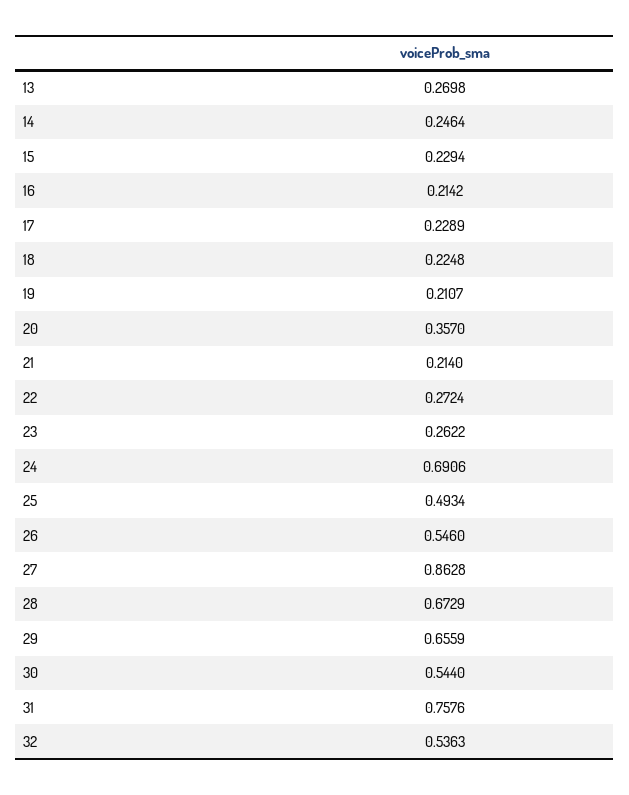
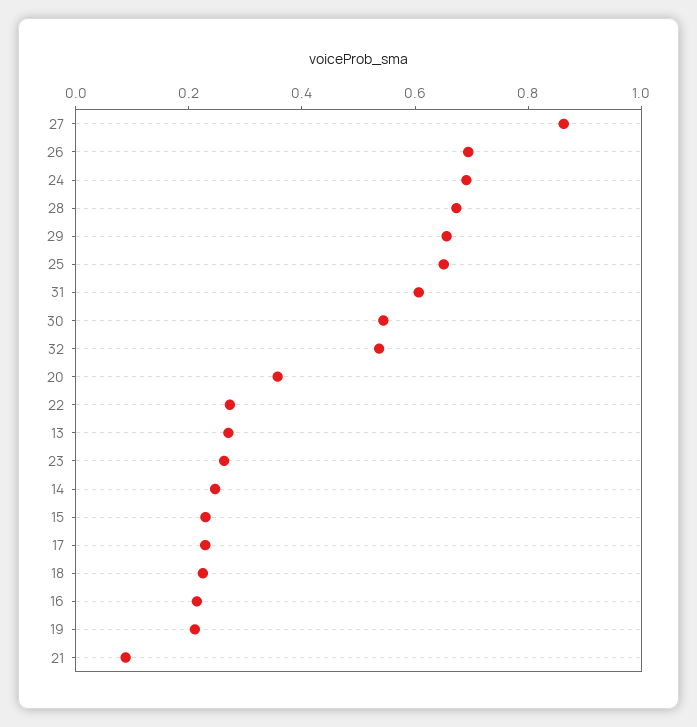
  {
    "13": 0.2698,
    "14": 0.2464,
    "15": 0.2294,
    "16": 0.2142,
    "17": 0.2289,
    "18": 0.2248,
    "19": 0.2107,
    "20": 0.357,
-   "21": 0.214,
+   "21": 0.1,
    "22": 0.2724,
    "23": 0.2622,
    "24": 0.6906,
-   "25": 0.4934,
+   "25": 0.65,
-   "26": 0.546,
+   "26": 0.7,
    "27": 0.8628,
    "28": 0.6729,
    "29": 0.6559,
    "30": 0.544,
-   "31": 0.7576,
+   "31": 0.6,
    "32": 0.5363
  }

